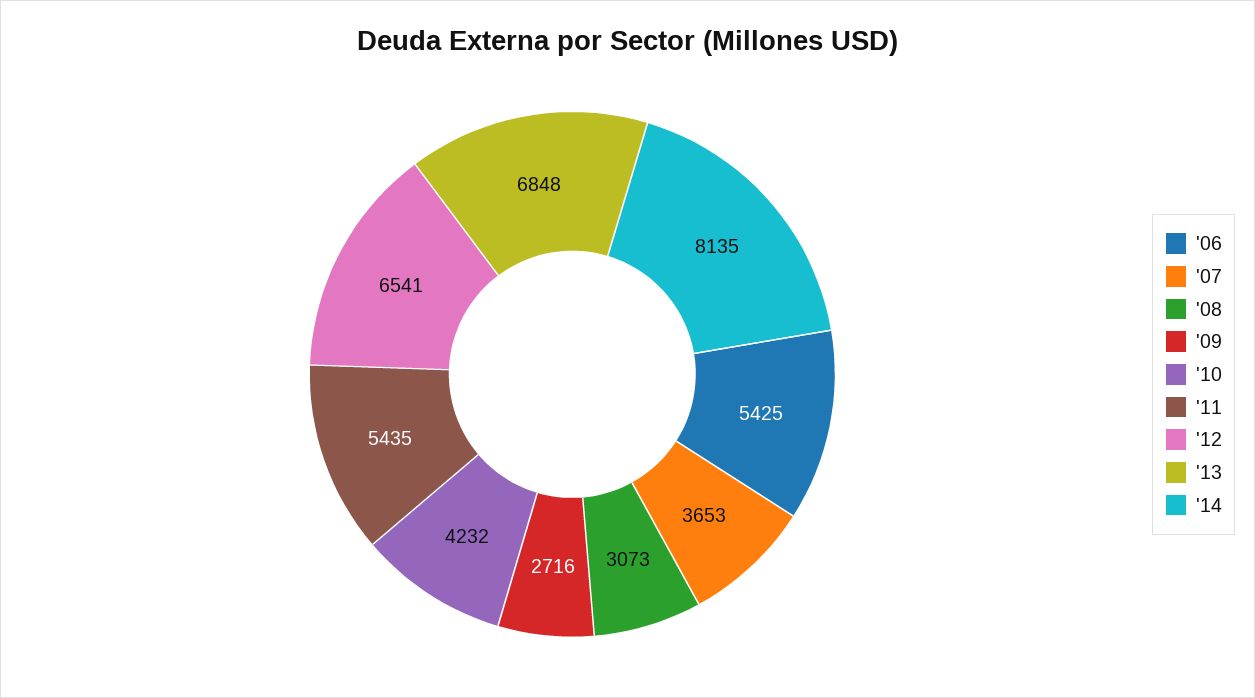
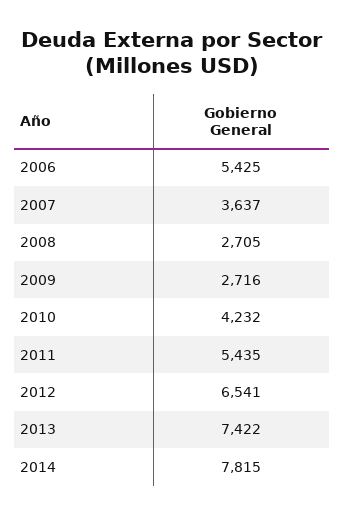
  {
    "'06": 5425,
-   "'07": 3653,
+   "'07": 3637,
-   "'08": 3073,
+   "'08": 2705,
    "'09": 2716,
    "'10": 4232,
    "'11": 5435,
    "'12": 6541,
-   "'13": 6848,
+   "'13": 7422,
-   "'14": 8135
+   "'14": 7815
  }

